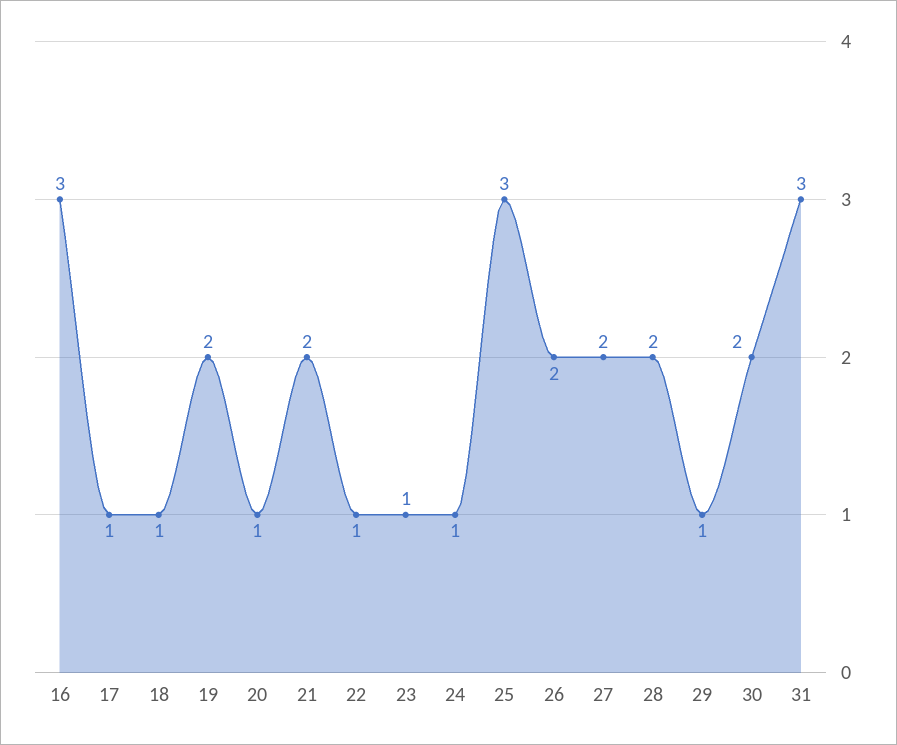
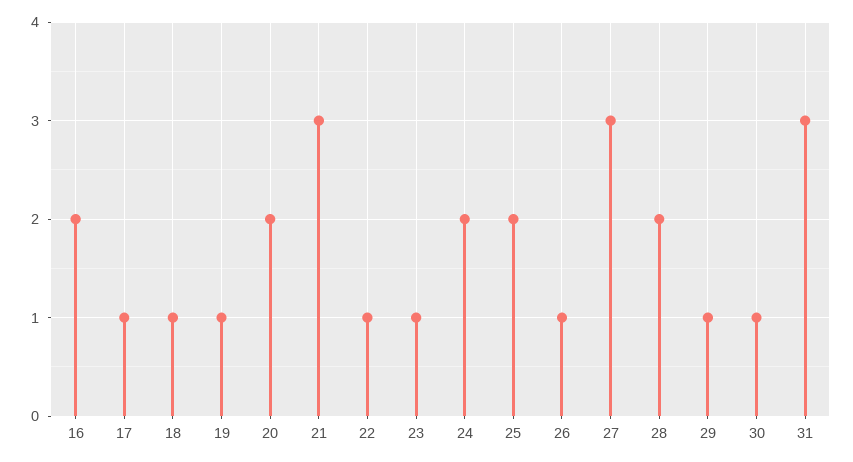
  {
-   "16": 3,
+   "16": 2,
    "17": 1,
    "18": 1,
-   "19": 2,
+   "19": 1,
-   "20": 1,
+   "20": 2,
-   "21": 2,
+   "21": 3,
    "22": 1,
    "23": 1,
-   "24": 1,
+   "24": 2,
-   "25": 3,
+   "25": 2,
-   "26": 2,
+   "26": 1,
-   "27": 2,
+   "27": 3,
    "28": 2,
    "29": 1,
-   "30": 2,
+   "30": 1,
    "31": 3
  }

